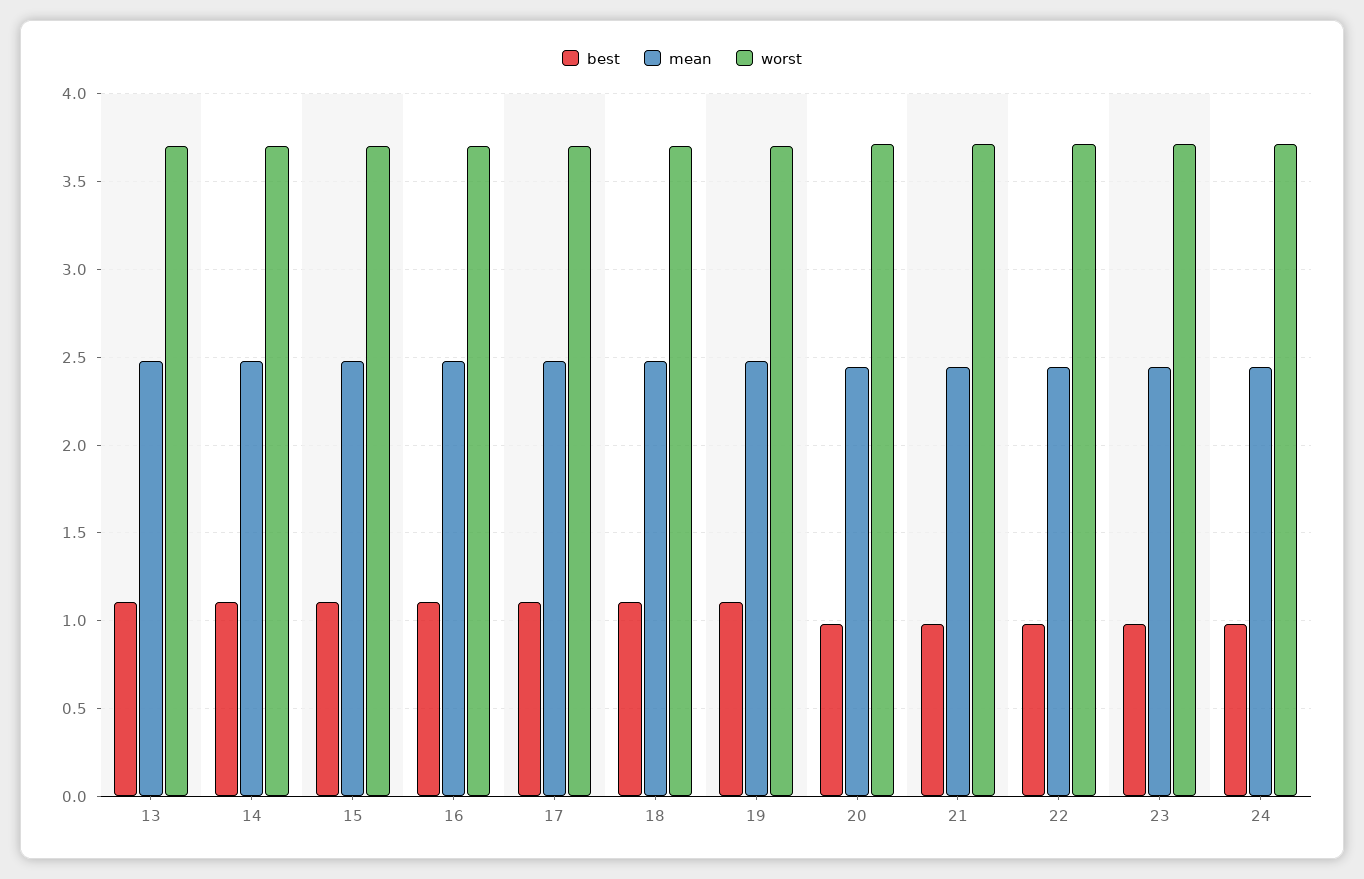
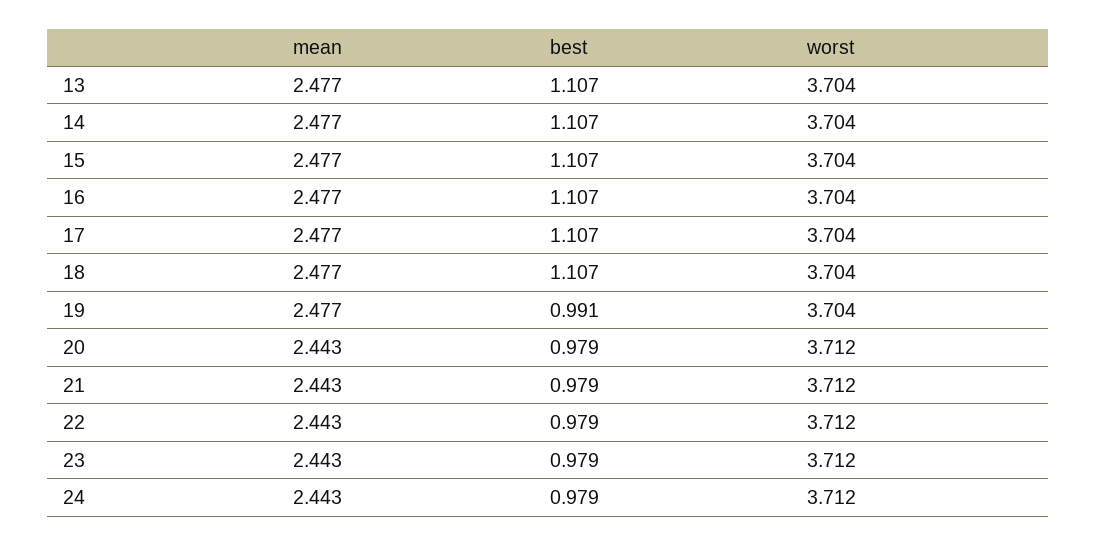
  {
    "best": {
      "13": 1.107,
      "14": 1.107,
      "15": 1.107,
      "16": 1.107,
      "17": 1.107,
      "18": 1.107,
-     "19": 1.1,
+     "19": 0.991,
      "20": 0.979,
      "21": 0.979,
      "22": 0.979,
      "23": 0.979,
      "24": 0.979
    },
    "mean": {
      "13": 2.477,
      "14": 2.477,
      "15": 2.477,
      "16": 2.477,
      "17": 2.477,
      "18": 2.477,
      "19": 2.477,
      "20": 2.443,
      "21": 2.443,
      "22": 2.443,
      "23": 2.443,
      "24": 2.443
    },
    "worst": {
      "13": 3.704,
      "14": 3.704,
      "15": 3.704,
      "16": 3.704,
      "17": 3.704,
      "18": 3.704,
      "19": 3.704,
      "20": 3.712,
      "21": 3.712,
      "22": 3.712,
      "23": 3.712,
      "24": 3.712
    }
  }

